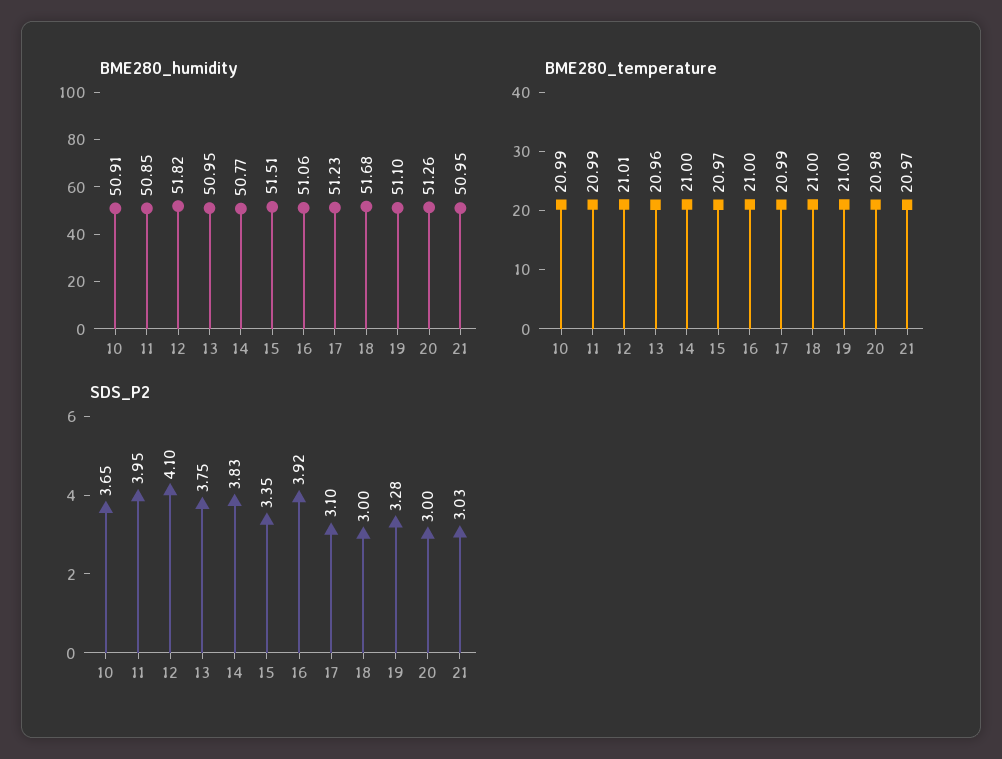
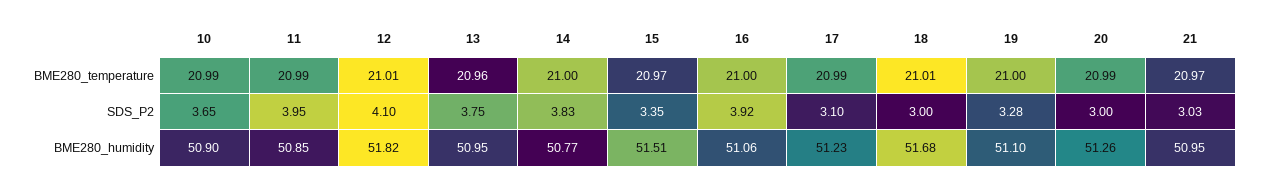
  {
    "BME280_humidity": {
-     "10": 50.91,
+     "10": 50.9,
      "11": 50.85,
      "12": 51.82,
      "13": 50.95,
      "14": 50.77,
      "15": 51.51,
      "16": 51.06,
      "17": 51.23,
      "18": 51.68,
      "19": 51.1,
      "20": 51.26,
      "21": 50.95
    },
    "BME280_temperature": {
      "10": 20.99,
      "11": 20.99,
      "12": 21.01,
      "13": 20.96,
      "14": 21,
      "15": 20.97,
      "16": 21,
      "17": 20.99,
-     "18": 21,
+     "18": 21.01,
      "19": 21,
-     "20": 20.98,
+     "20": 20.99,
      "21": 20.97
    },
    "SDS_P2": {
      "10": 3.65,
      "11": 3.95,
      "12": 4.1,
      "13": 3.75,
      "14": 3.83,
      "15": 3.35,
      "16": 3.92,
      "17": 3.1,
      "18": 3,
      "19": 3.28,
      "20": 3,
      "21": 3.03
    }
  }

